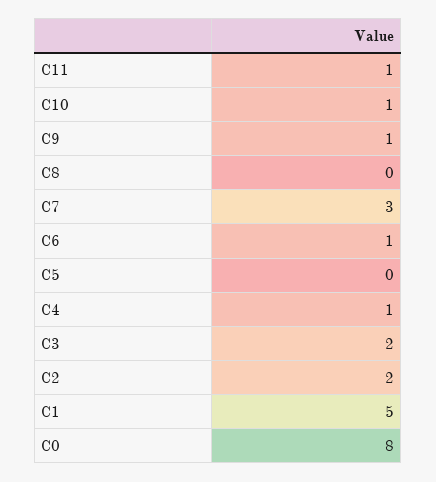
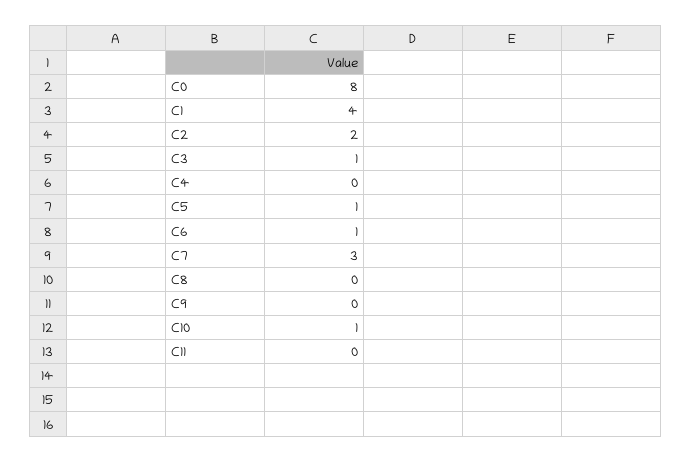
  {
-   "C11": 1,
+   "C11": 0,
    "C10": 1,
-   "C9": 1,
+   "C9": 0,
    "C8": 0,
    "C7": 3,
    "C6": 1,
-   "C5": 0,
+   "C5": 1,
-   "C4": 1,
+   "C4": 0,
-   "C3": 2,
+   "C3": 1,
    "C2": 2,
-   "C1": 5,
+   "C1": 4,
    "C0": 8
  }

